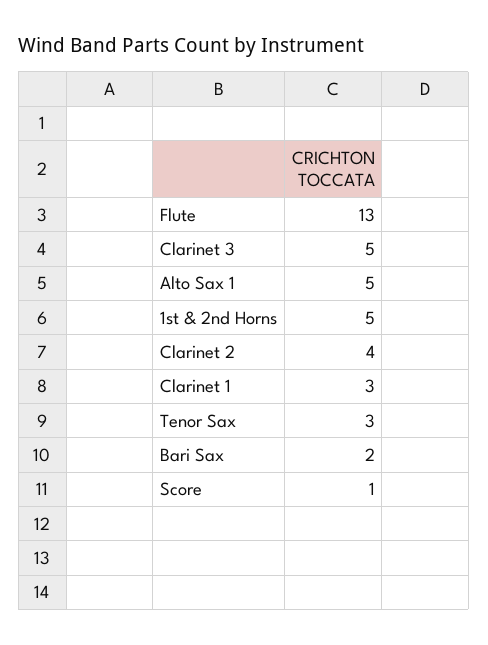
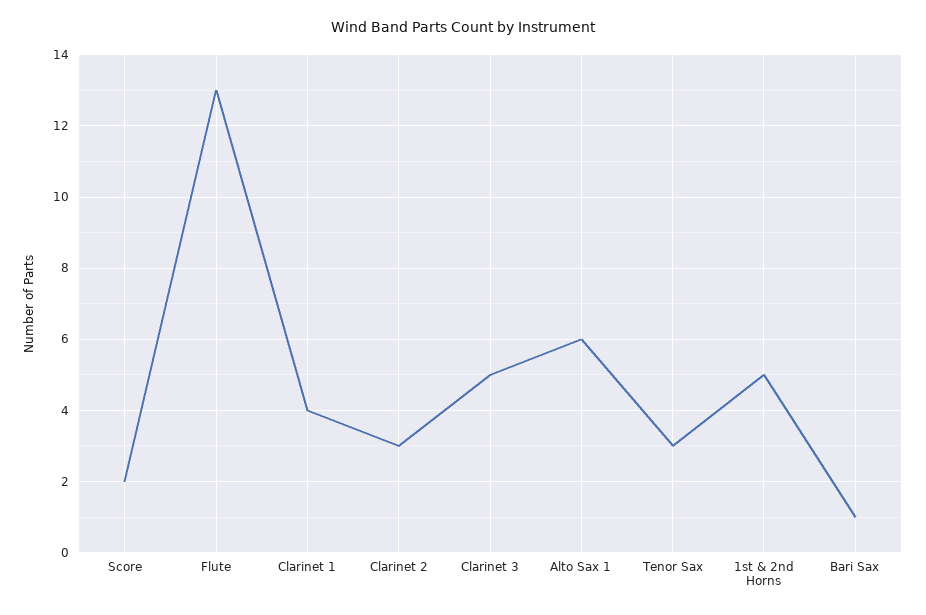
  {
    "Flute": 13,
    "Clarinet 3": 5,
-   "Alto Sax 1": 5,
+   "Alto Sax 1": 6,
    "1st & 2nd Horns": 5,
-   "Clarinet 2": 4,
+   "Clarinet 2": 3,
-   "Clarinet 1": 3,
+   "Clarinet 1": 4,
    "Tenor Sax": 3,
-   "Bari Sax": 2,
+   "Bari Sax": 1,
-   "Score": 1
+   "Score": 2
  }

